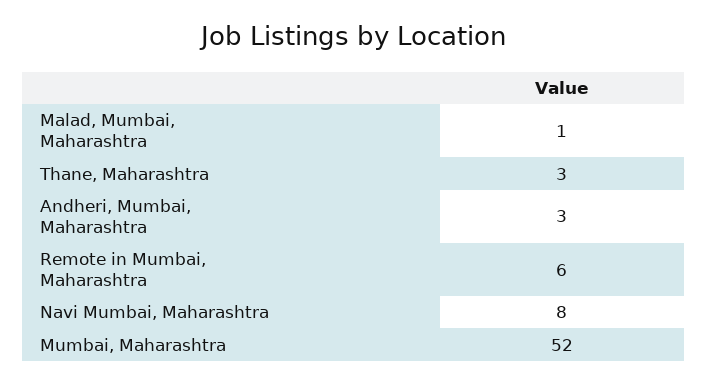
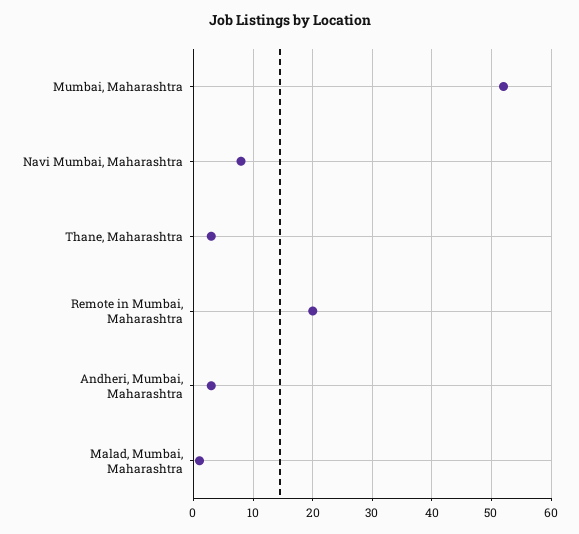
  {
    "Malad, Mumbai, Maharashtra": 1,
    "Thane, Maharashtra": 3,
    "Andheri, Mumbai, Maharashtra": 3,
-   "Remote in Mumbai, Maharashtra": 6,
+   "Remote in Mumbai, Maharashtra": 20,
    "Navi Mumbai, Maharashtra": 8,
    "Mumbai, Maharashtra": 52
  }

